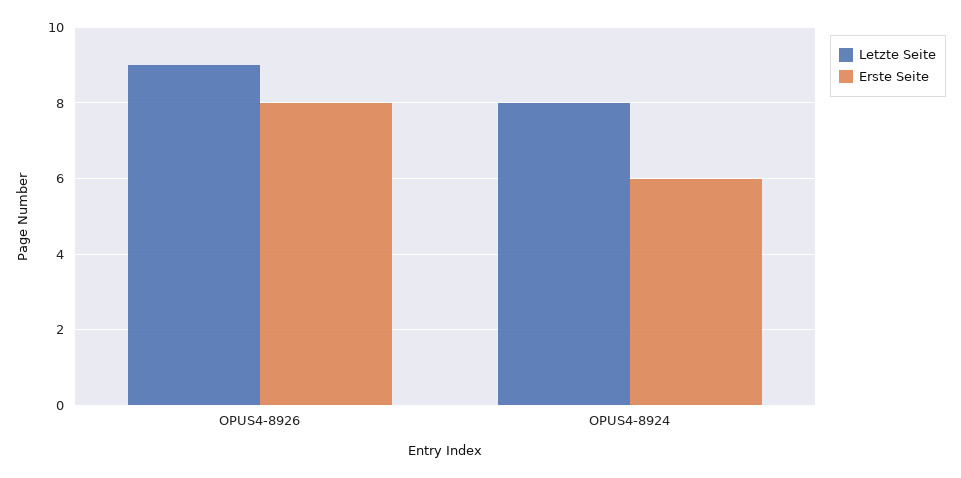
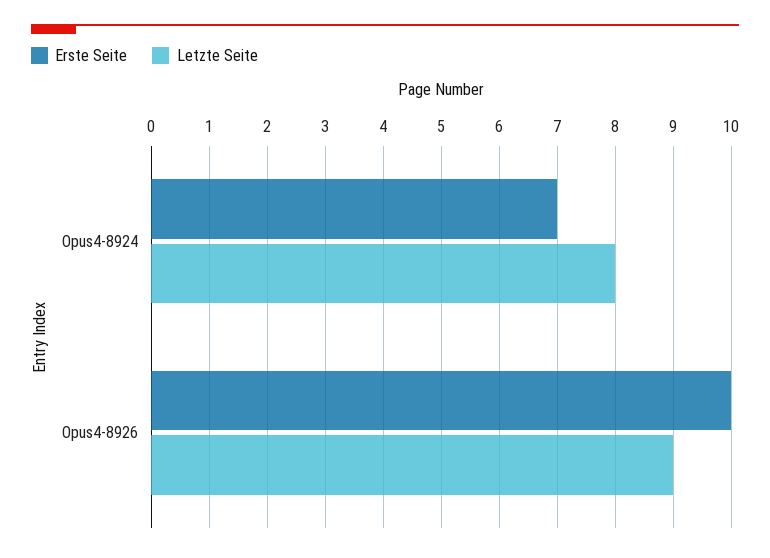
  {
    "Letzte Seite": {
      "OPUS4-8926": 9,
      "OPUS4-8924": 8
    },
    "Erste Seite": {
-     "OPUS4-8926": 8,
+     "OPUS4-8926": 10,
-     "OPUS4-8924": 6
+     "OPUS4-8924": 7
    }
  }

